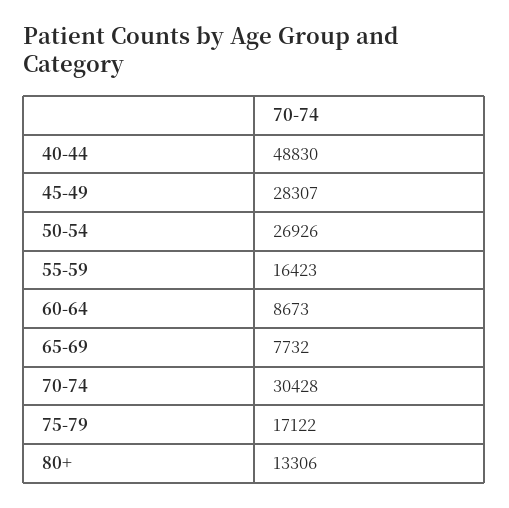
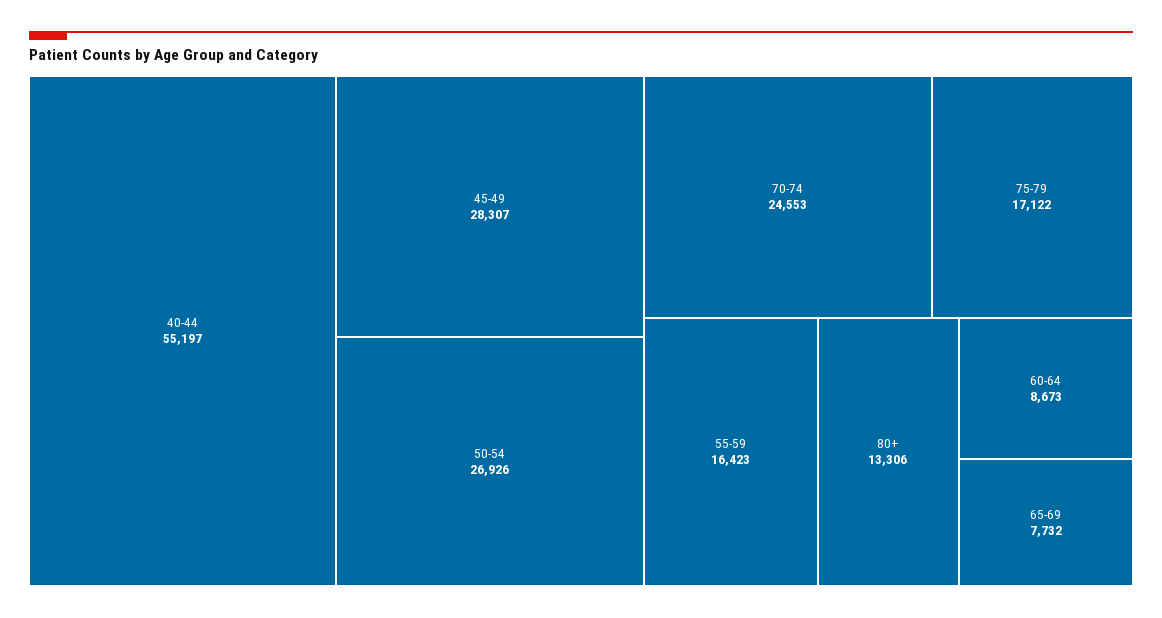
  {
-   "40-44": 48830,
+   "40-44": 55197,
    "45-49": 28307,
    "50-54": 26926,
    "55-59": 16423,
    "60-64": 8673,
    "65-69": 7732,
-   "70-74": 30428,
+   "70-74": 24553,
    "75-79": 17122,
    "80+": 13306
  }

